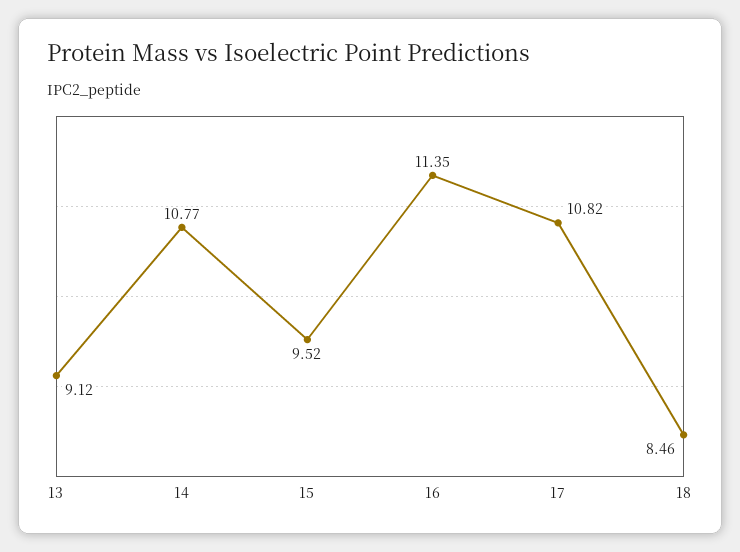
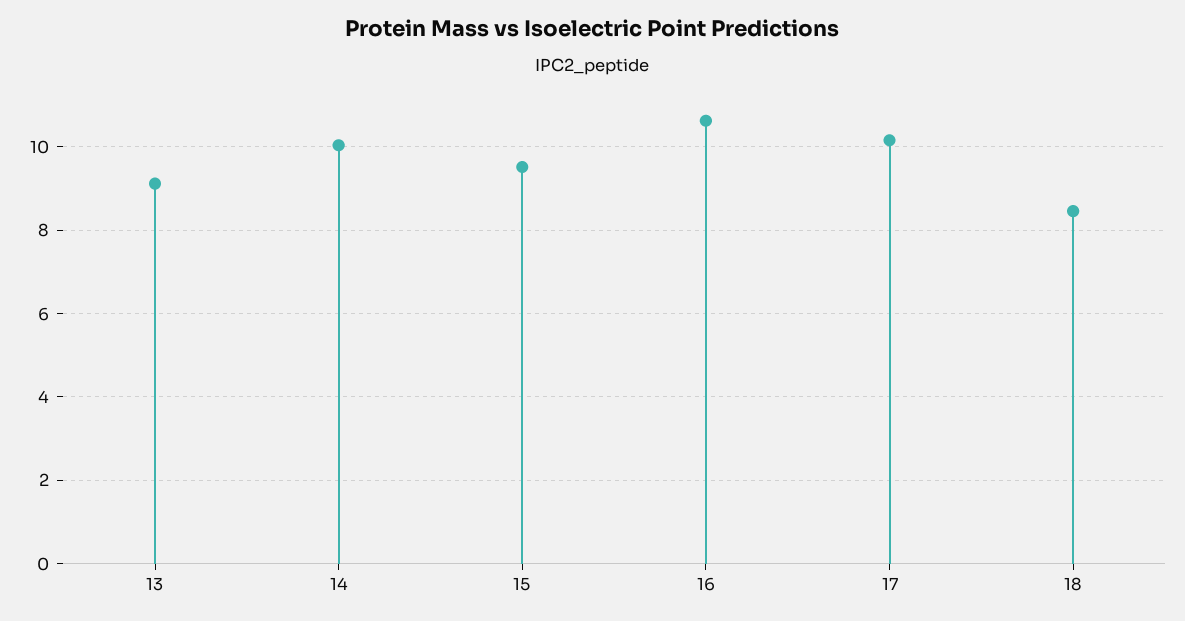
  {
    "13": 9.12,
-   "14": 10.77,
+   "14": 10,
    "15": 9.52,
-   "16": 11.35,
+   "16": 10.6,
-   "17": 10.82,
+   "17": 10.2,
    "18": 8.46
  }

